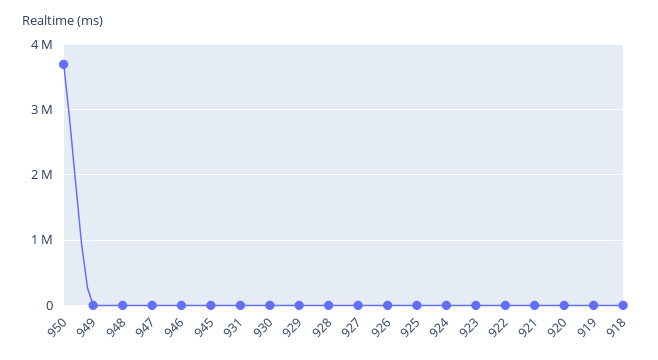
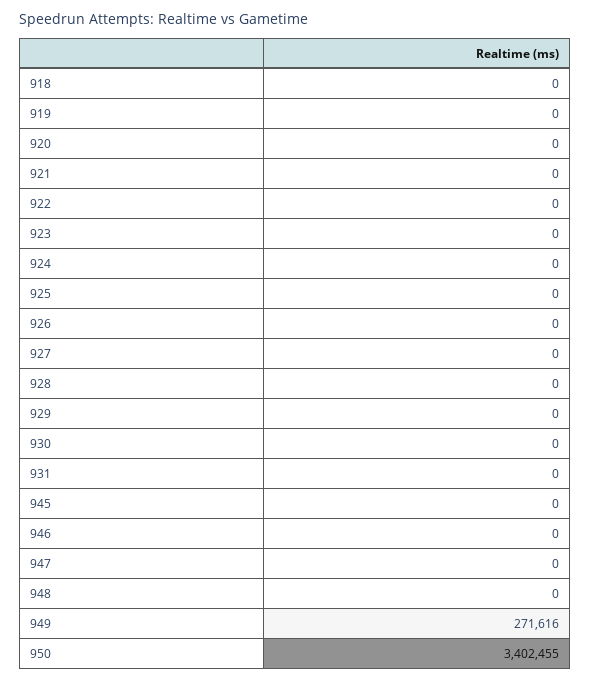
  {
-   "950": 3700000,
+   "950": 3402455,
-   "949": 0,
+   "949": 271616,
    "948": 0,
    "947": 0,
    "946": 0,
    "945": 0,
    "931": 0,
    "930": 0,
    "929": 0,
    "928": 0,
    "927": 0,
    "926": 0,
    "925": 0,
    "924": 0,
    "923": 0,
    "922": 0,
    "921": 0,
    "920": 0,
    "919": 0,
    "918": 0
  }

